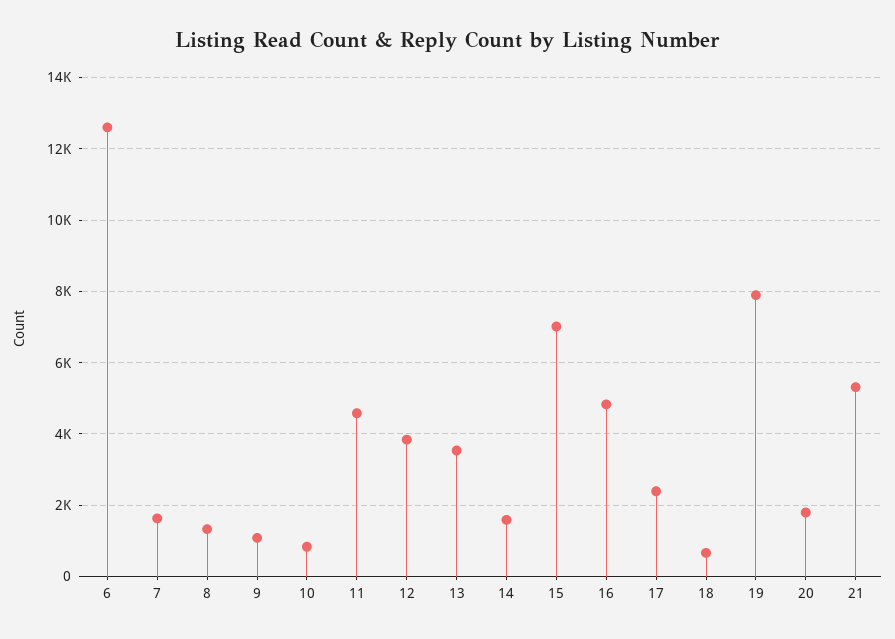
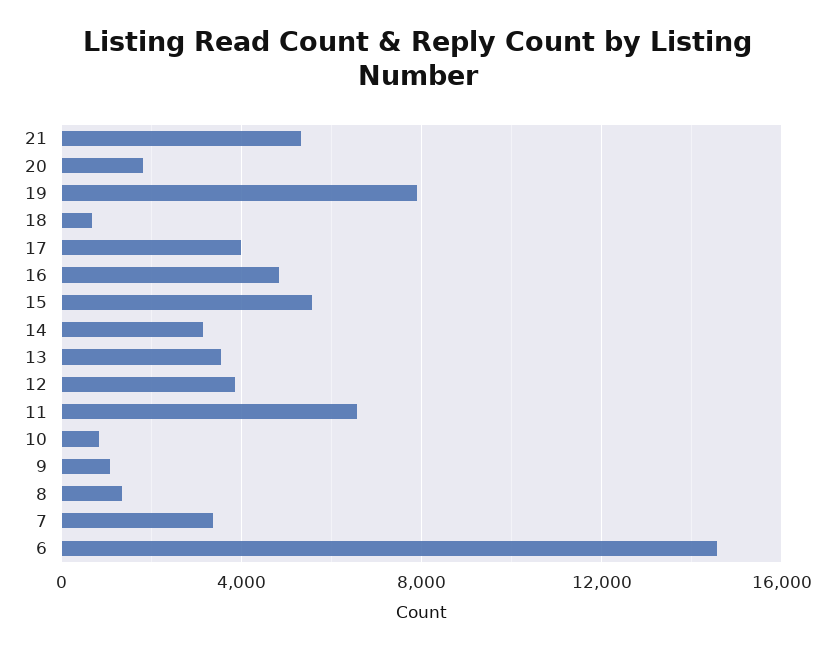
  {
-   "6": 12600,
+   "6": 14500,
-   "7": 1600,
+   "7": 3500,
    "8": 1400,
    "9": 1000,
    "10": 800,
-   "11": 4600,
+   "11": 6500,
    "12": 3800,
    "13": 3600,
-   "14": 1600,
+   "14": 3000,
-   "15": 7000,
+   "15": 5500,
    "16": 4800,
-   "17": 2400,
+   "17": 4000,
    "18": 600,
    "19": 7800,
    "20": 1800,
    "21": 5400
  }

